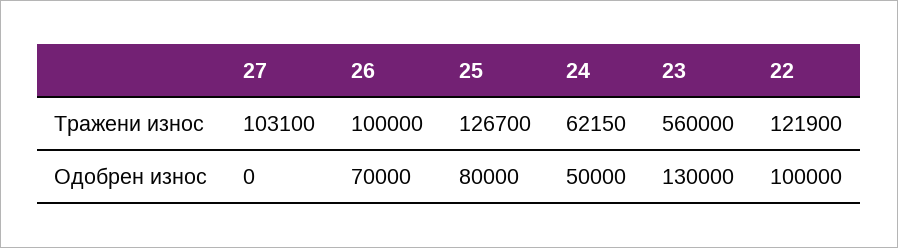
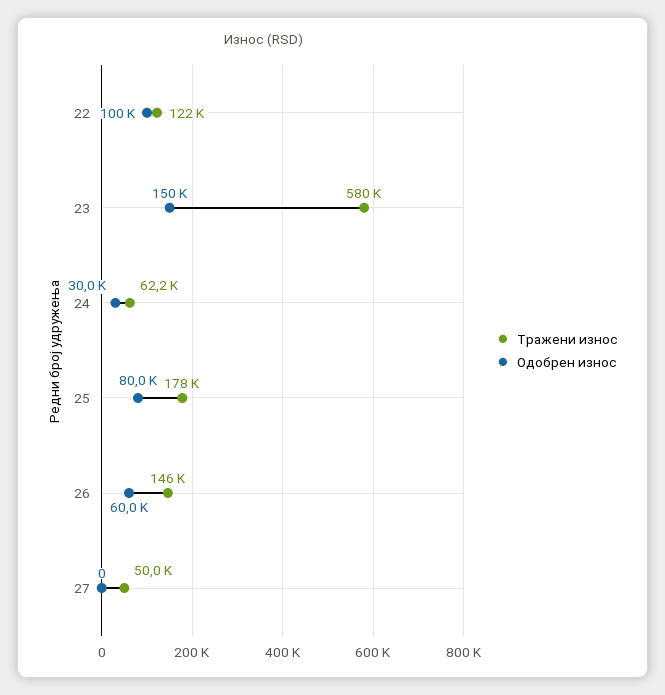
  {
    "Тражени износ": {
-     "27": 103100,
+     "27": 50000,
-     "26": 100000,
+     "26": 146000,
-     "25": 126700,
+     "25": 178000,
      "24": 62150,
-     "23": 560000,
+     "23": 580000,
      "22": 121900
    },
    "Одобрен износ": {
      "27": 0,
-     "26": 70000,
+     "26": 60000,
      "25": 80000,
-     "24": 50000,
+     "24": 30000,
-     "23": 130000,
+     "23": 150000,
      "22": 100000
    }
  }

